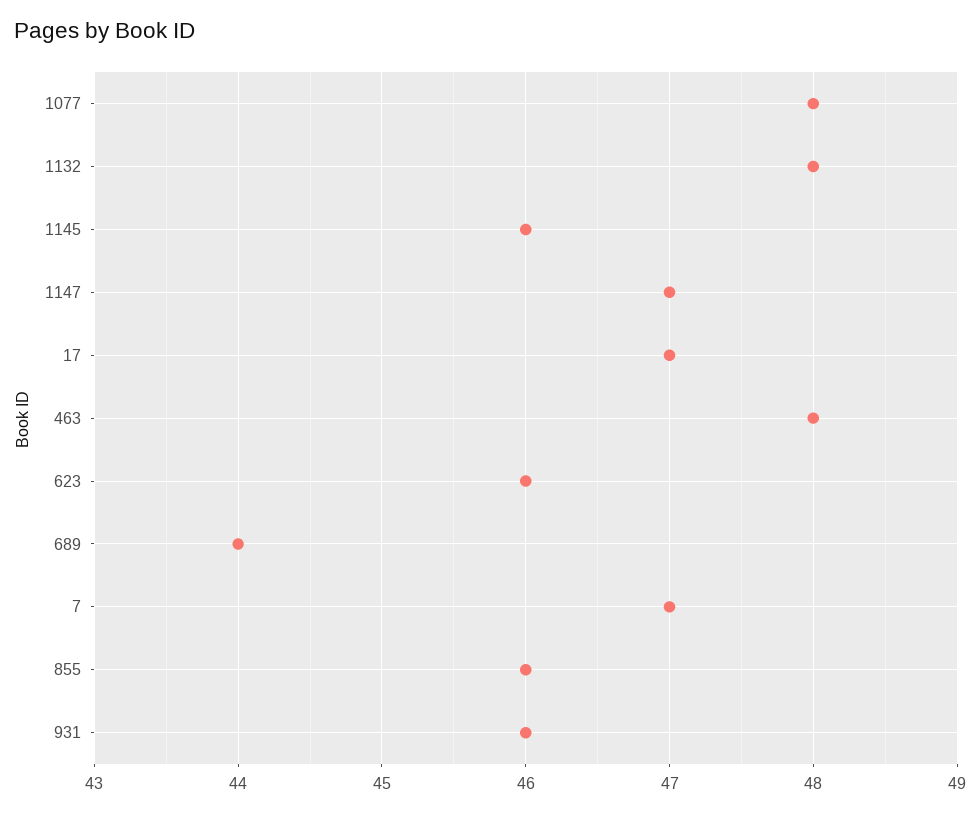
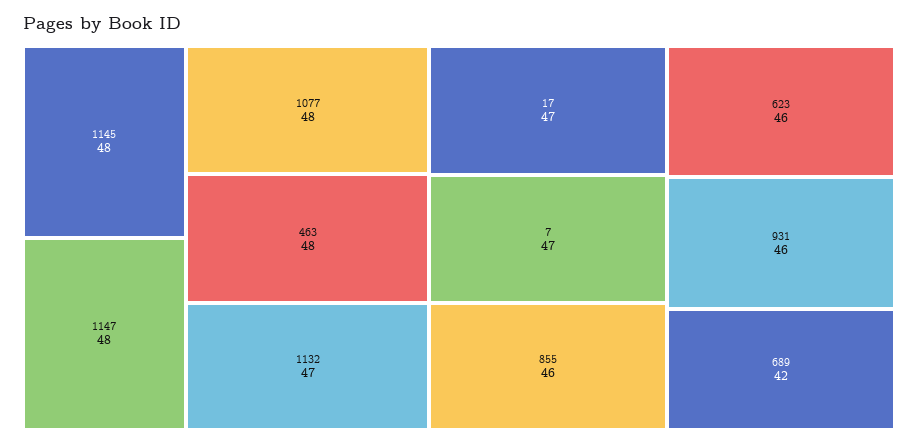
  {
    "1077": 48,
-   "1132": 48,
+   "1132": 47,
-   "1145": 46,
+   "1145": 48,
-   "1147": 47,
+   "1147": 48,
    "17": 47,
    "463": 48,
    "623": 46,
-   "689": 44,
+   "689": 42,
    "7": 47,
    "855": 46,
    "931": 46
  }

